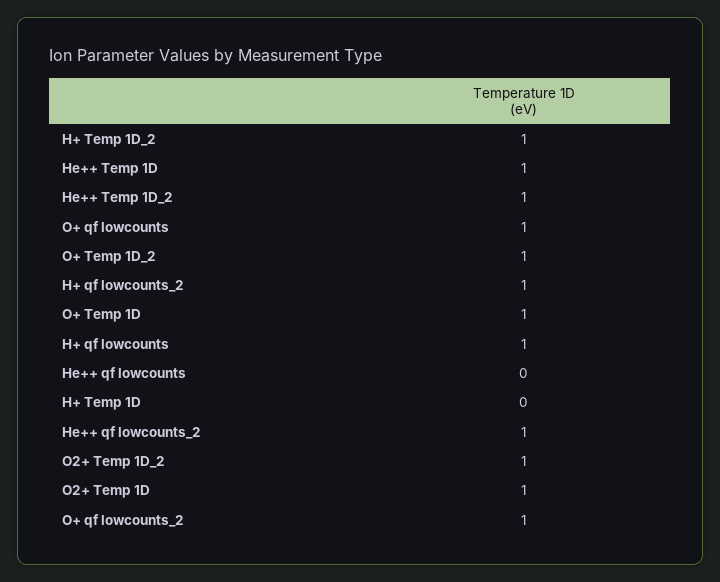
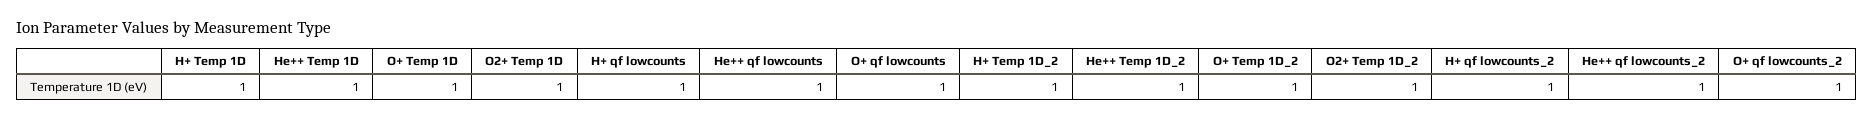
  {
    "H+ Temp 1D_2": 1,
    "He++ Temp 1D": 1,
    "He++ Temp 1D_2": 1,
    "O+ qf lowcounts": 1,
    "O+ Temp 1D_2": 1,
    "H+ qf lowcounts_2": 1,
    "O+ Temp 1D": 1,
    "H+ qf lowcounts": 1,
-   "He++ qf lowcounts": 0,
+   "He++ qf lowcounts": 1,
-   "H+ Temp 1D": 0,
+   "H+ Temp 1D": 1,
    "He++ qf lowcounts_2": 1,
    "O2+ Temp 1D_2": 1,
    "O2+ Temp 1D": 1,
    "O+ qf lowcounts_2": 1
  }

